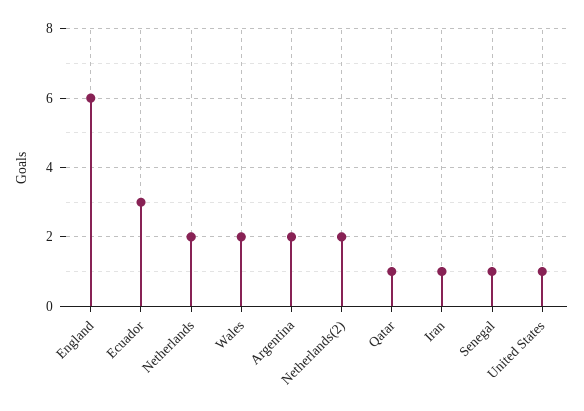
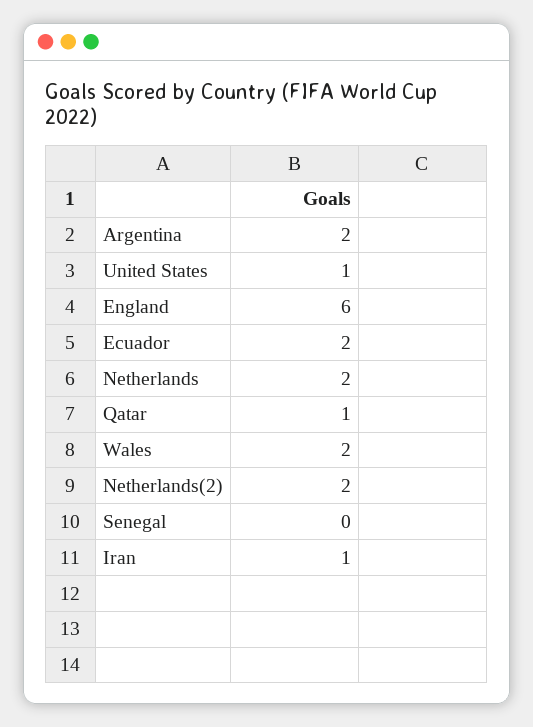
  {
    "England": 6,
-   "Ecuador": 3,
+   "Ecuador": 2,
    "Netherlands": 2,
    "Wales": 2,
    "Argentina": 2,
    "Netherlands(2)": 2,
    "Qatar": 1,
    "Iran": 1,
-   "Senegal": 1,
+   "Senegal": 0,
    "United States": 1
  }

